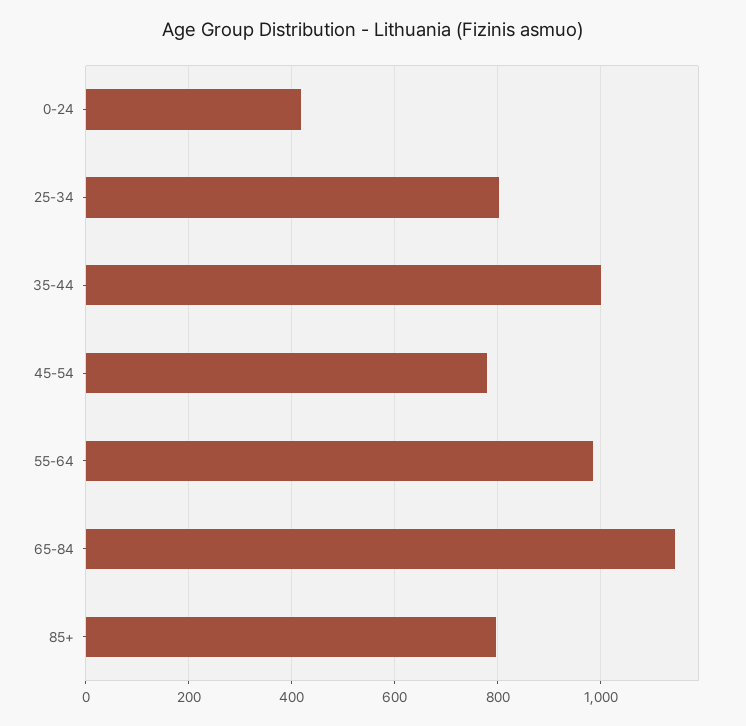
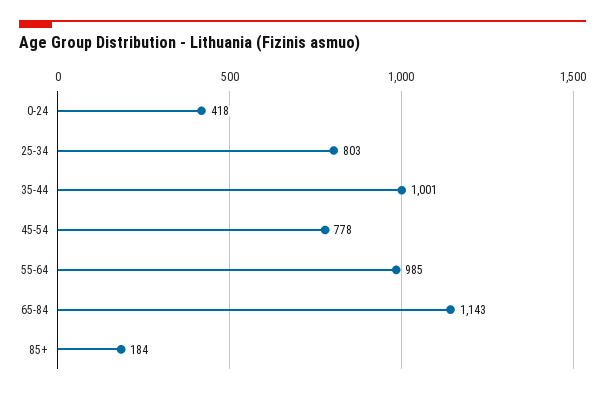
  {
    "0-24": 418,
    "25-34": 803,
    "35-44": 1001,
    "45-54": 778,
    "55-64": 985,
    "65-84": 1143,
-   "85+": 800
+   "85+": 184
  }

